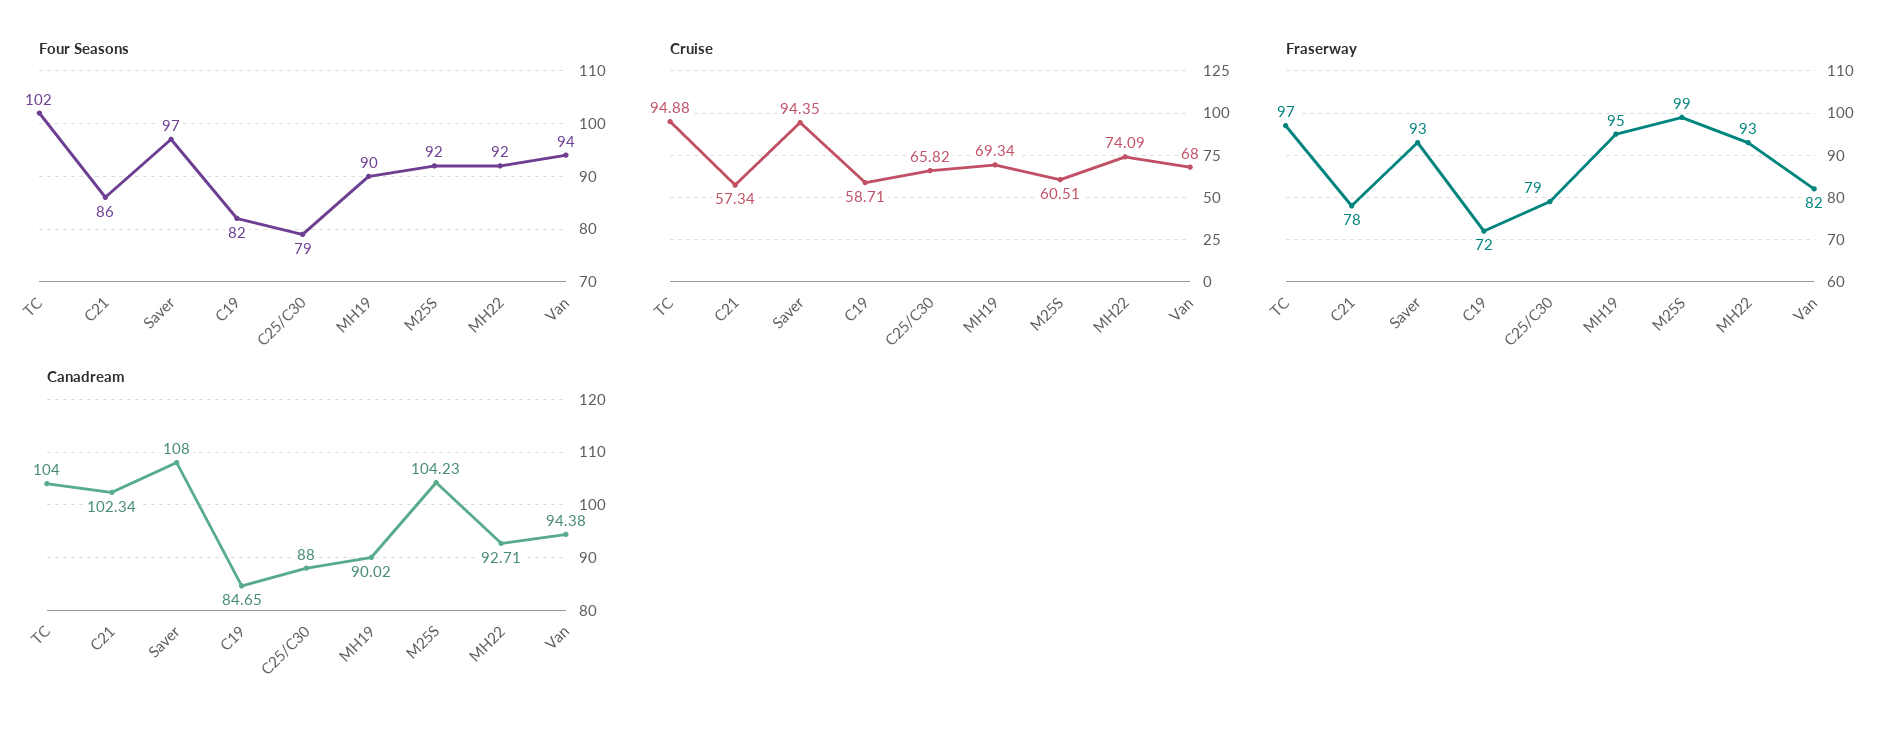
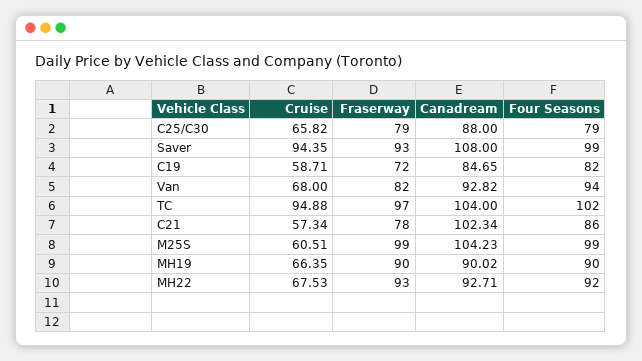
  {
    "Four Seasons": {
      "TC": 102,
      "C21": 86,
-     "Saver": 97,
+     "Saver": 99,
      "C19": 82,
      "C25/C30": 79,
      "MH19": 90,
-     "M25S": 92,
+     "M25S": 99,
      "MH22": 92,
      "Van": 94
    },
    "Cruise": {
      "TC": 94.88,
      "C21": 57.34,
      "Saver": 94.35,
      "C19": 58.71,
      "C25/C30": 65.82,
-     "MH19": 69.34,
+     "MH19": 66.35,
      "M25S": 60.51,
-     "MH22": 74.09,
+     "MH22": 67.53,
      "Van": 68
    },
    "Fraserway": {
      "TC": 97,
      "C21": 78,
      "Saver": 93,
      "C19": 72,
      "C25/C30": 79,
-     "MH19": 95,
+     "MH19": 90,
      "M25S": 99,
      "MH22": 93,
      "Van": 82
    },
    "Canadream": {
      "TC": 104,
      "C21": 102.34,
      "Saver": 108,
      "C19": 84.65,
      "C25/C30": 88,
      "MH19": 90.02,
      "M25S": 104.23,
      "MH22": 92.71,
-     "Van": 94.38
+     "Van": 92.82
    }
  }

